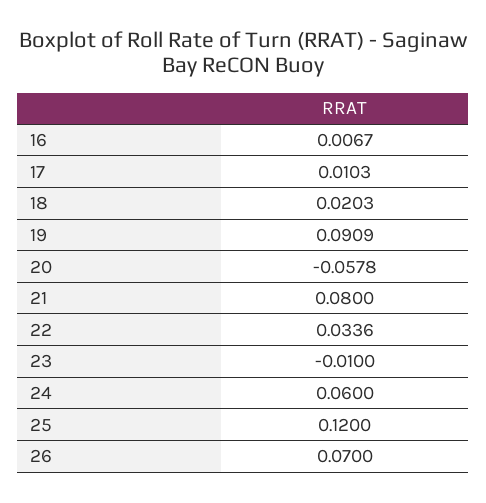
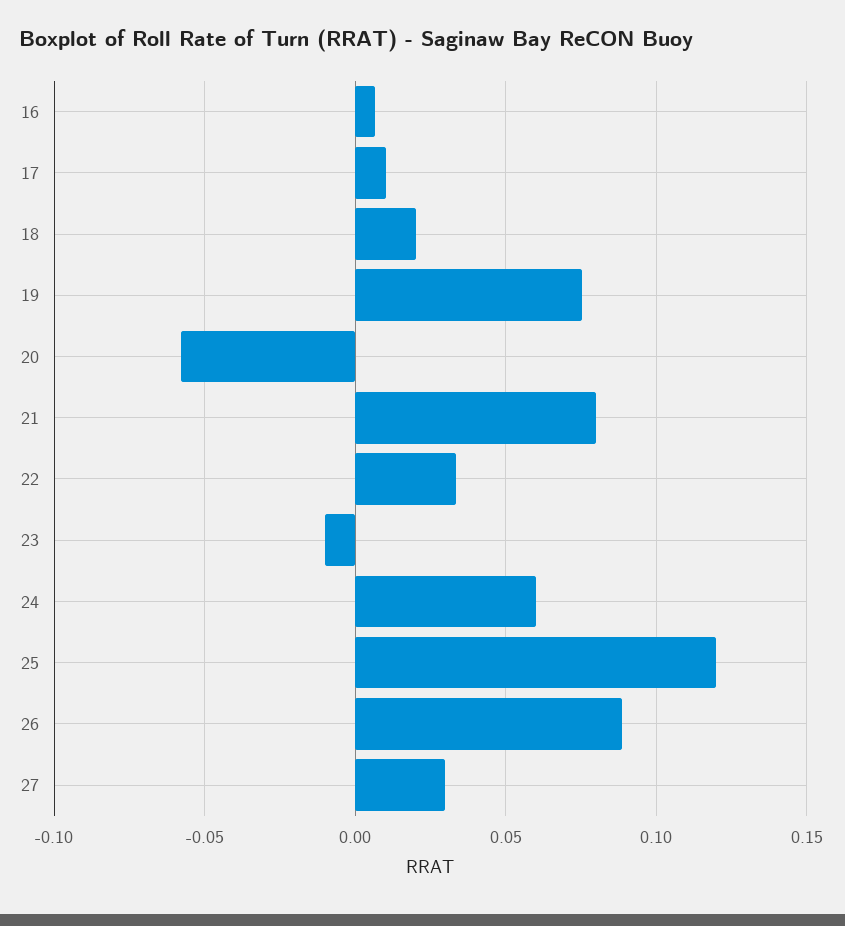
  {
    "16": 0.0067,
    "17": 0.0103,
    "18": 0.0203,
-   "19": 0.0909,
+   "19": 0.075,
    "20": -0.0578,
    "21": 0.08,
    "22": 0.0336,
    "23": -0.01,
    "24": 0.06,
    "25": 0.12,
-   "26": 0.07
+   "26": 0.09,
+   "27": 0.03
  }

